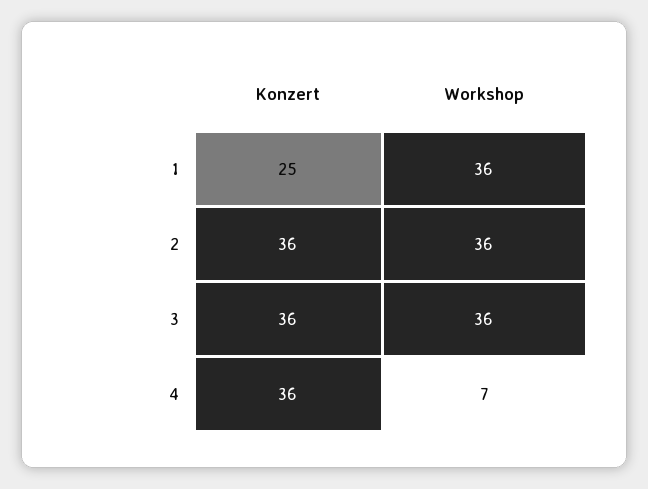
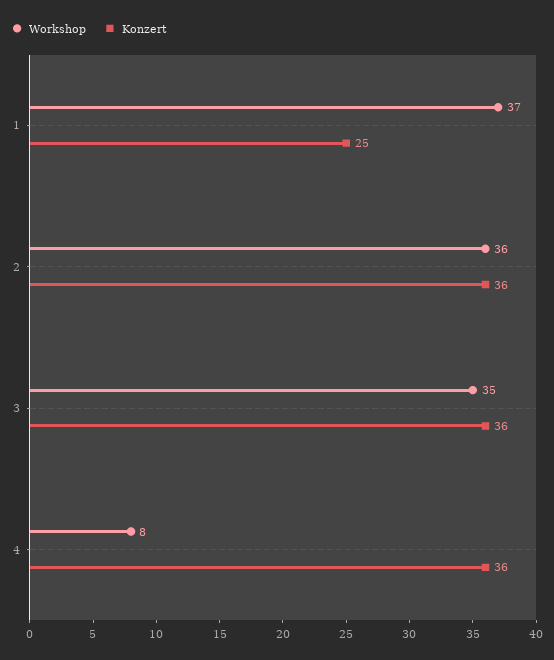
  {
    "Konzert": {
      "1": 25,
      "2": 36,
      "3": 36,
      "4": 36
    },
    "Workshop": {
-     "1": 36,
+     "1": 37,
      "2": 36,
-     "3": 36,
+     "3": 35,
-     "4": 7
+     "4": 8
    }
  }

